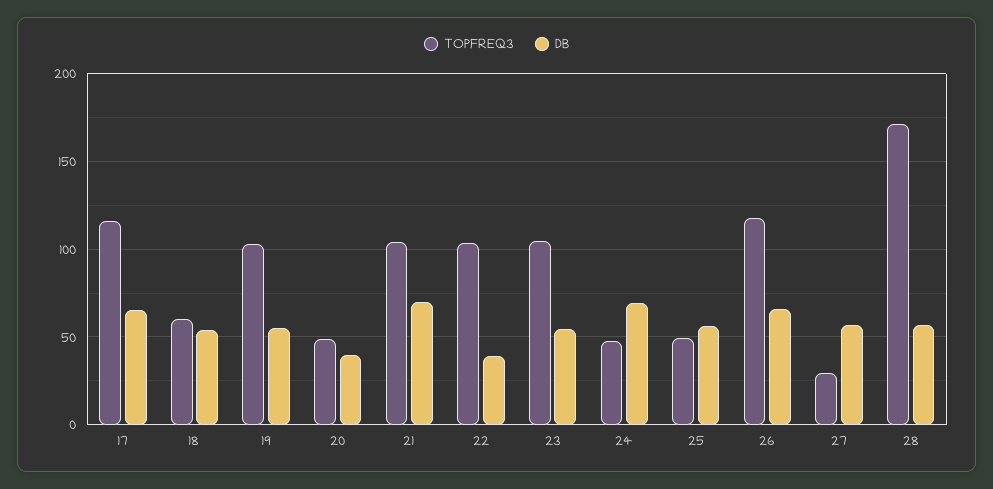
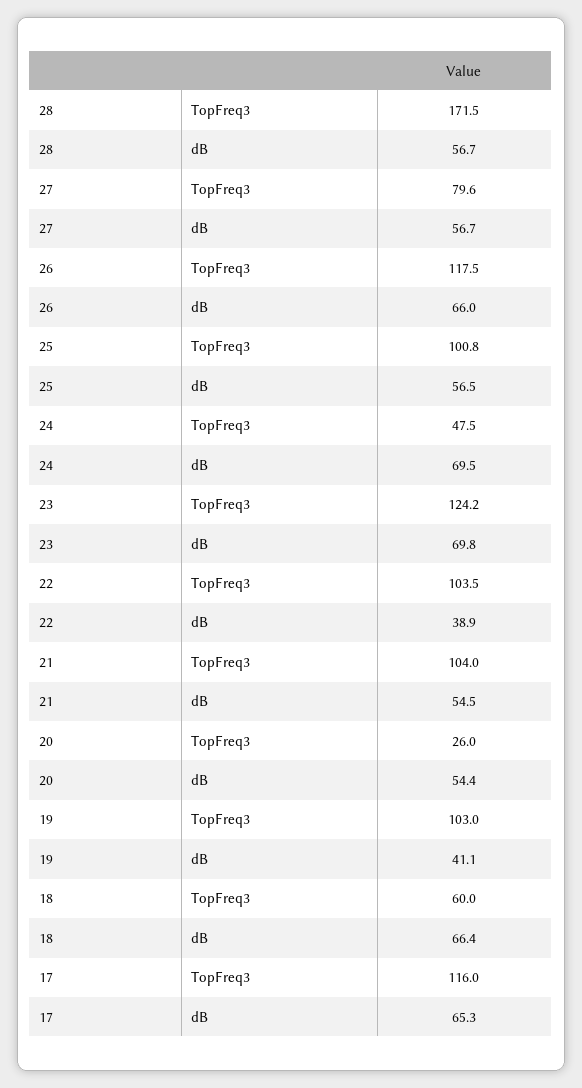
  {
    "TOPFREQ3": {
      "17": 116,
      "18": 60,
      "19": 103,
-     "20": 50,
+     "20": 26,
      "21": 104,
      "22": 103.5,
-     "23": 105,
+     "23": 124.2,
      "24": 47.5,
-     "25": 50,
+     "25": 100.8,
      "26": 117.5,
-     "27": 30,
+     "27": 79.6,
      "28": 171.5
    },
    "DB": {
      "17": 65.3,
-     "18": 55,
+     "18": 66.4,
-     "19": 55,
+     "19": 41.1,
-     "20": 40,
+     "20": 54.4,
-     "21": 70,
+     "21": 54.5,
      "22": 38.9,
-     "23": 55,
+     "23": 69.8,
      "24": 69.5,
      "25": 56.5,
      "26": 66,
      "27": 56.7,
      "28": 56.7
    }
  }

